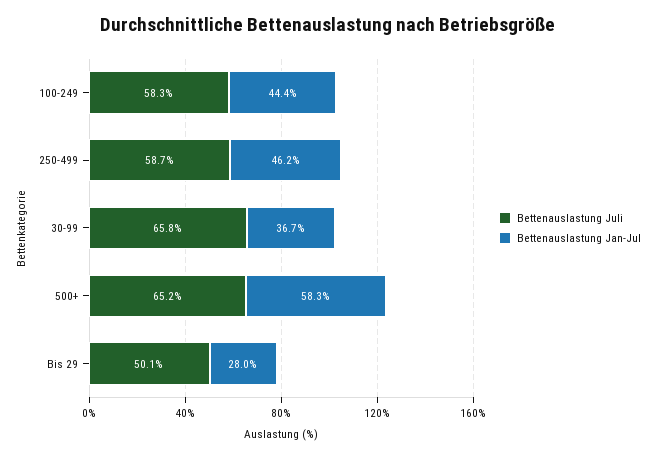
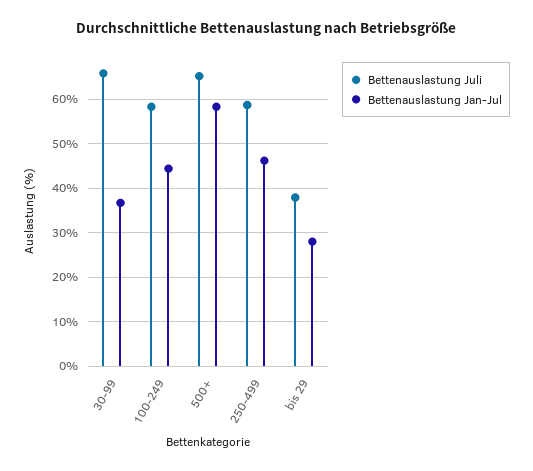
  {
    "Bettenauslastung Juli": {
      "100-249": 58.3,
      "250-499": 58.7,
      "30-99": 65.8,
      "500+": 65.2,
-     "Bis 29": 50.1
+     "Bis 29": 38
    },
    "Bettenauslastung Jan-Jul": {
      "100-249": 44.4,
      "250-499": 46.2,
      "30-99": 36.7,
      "500+": 58.3,
      "Bis 29": 28
    }
  }

